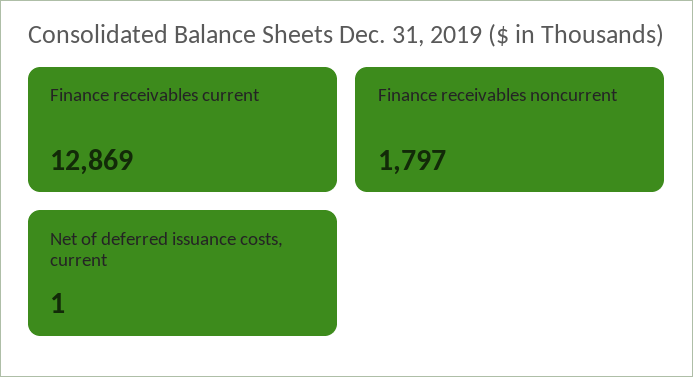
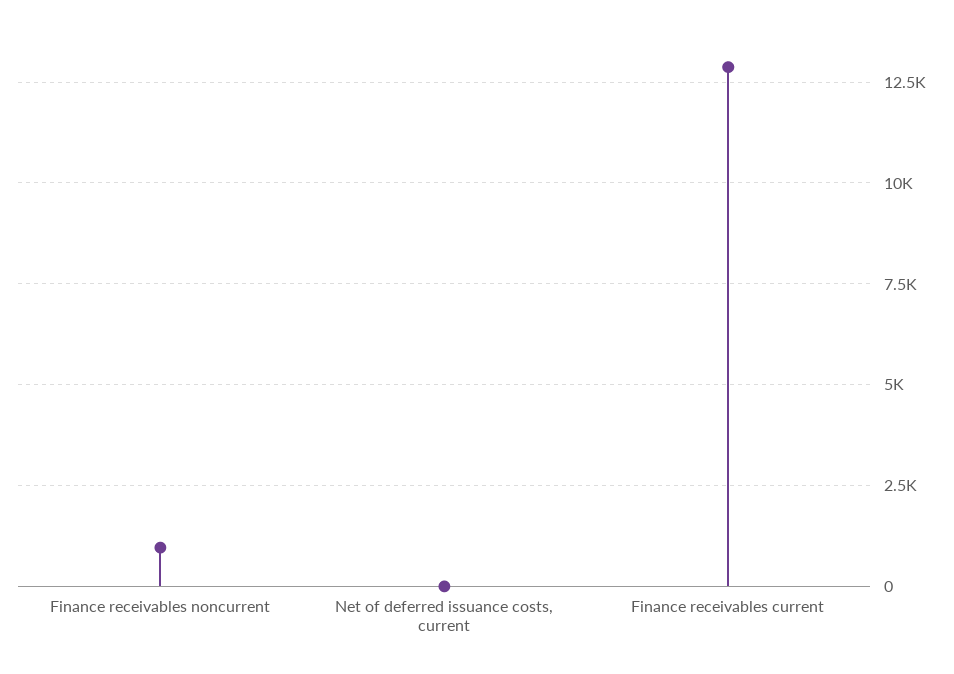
  {
    "Finance receivables current": 12869,
-   "Finance receivables noncurrent": 1797,
+   "Finance receivables noncurrent": 1000,
    "Net of deferred issuance costs, current": 1
  }

